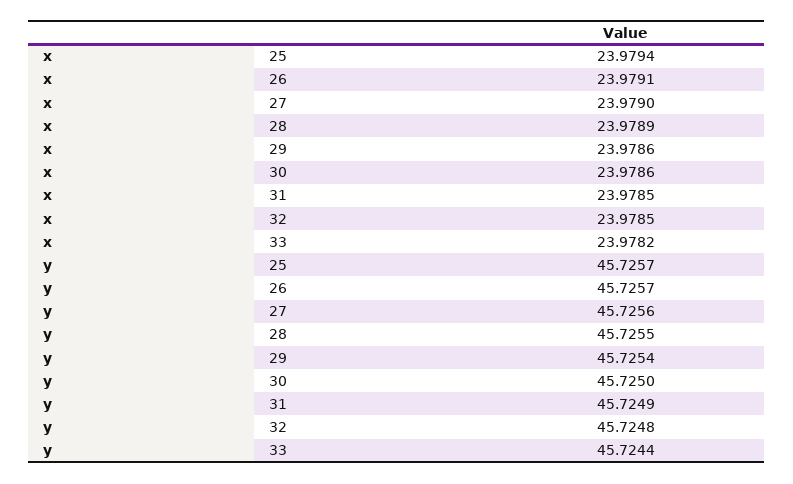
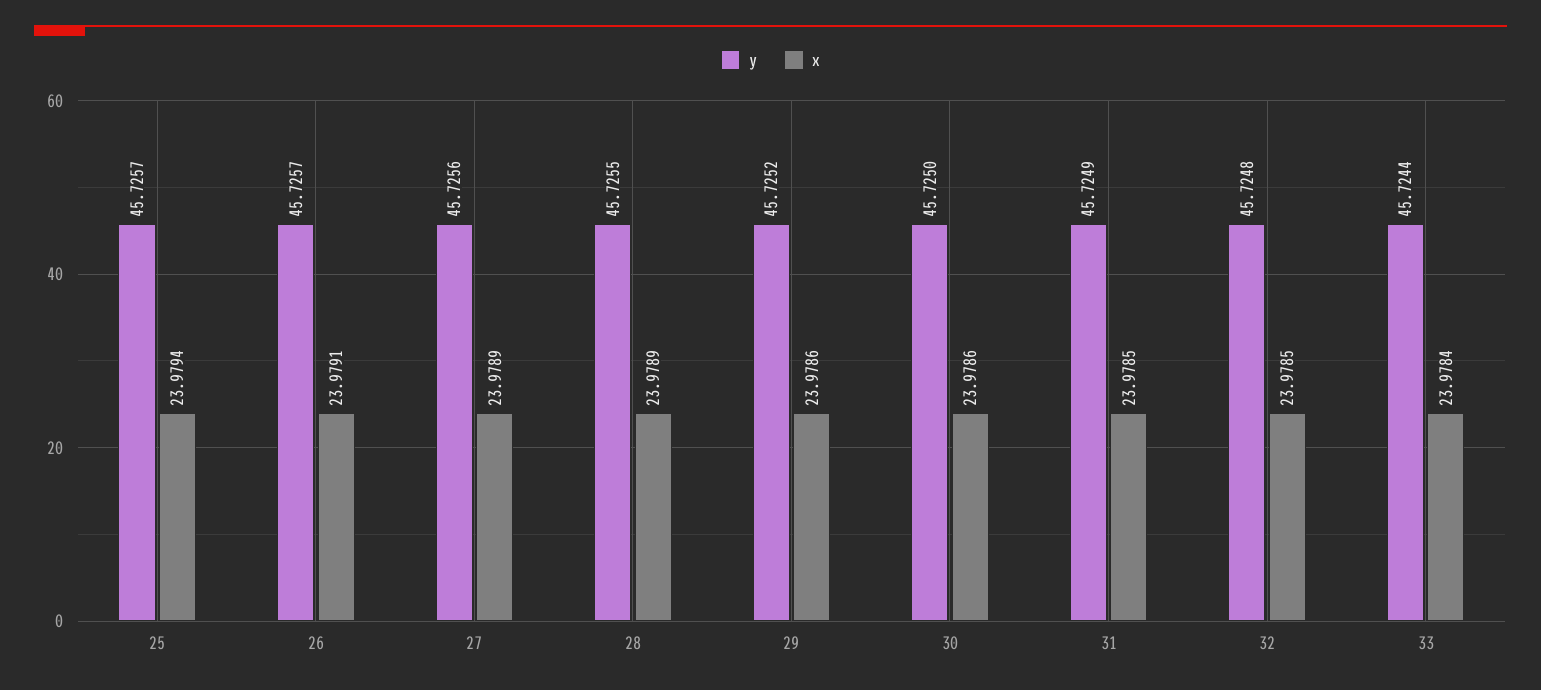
  {
    "x": {
      "25": 23.9794,
      "26": 23.9791,
-     "27": 23.979,
+     "27": 23.9789,
      "28": 23.9789,
      "29": 23.9786,
      "30": 23.9786,
      "31": 23.9785,
      "32": 23.9785,
-     "33": 23.9782
+     "33": 23.9784
    },
    "y": {
      "25": 45.7257,
      "26": 45.7257,
      "27": 45.7256,
      "28": 45.7255,
-     "29": 45.7254,
+     "29": 45.7252,
      "30": 45.725,
      "31": 45.7249,
      "32": 45.7248,
      "33": 45.7244
    }
  }

